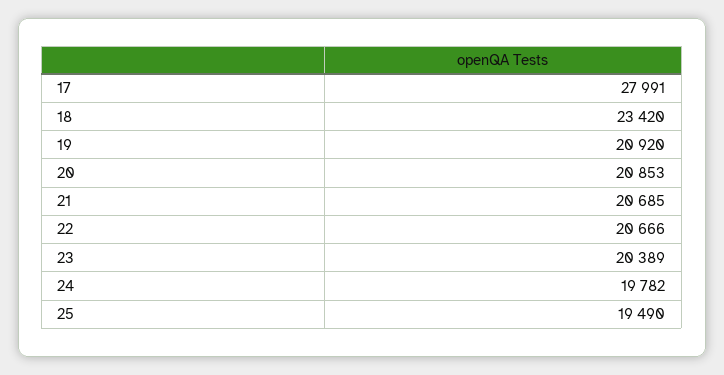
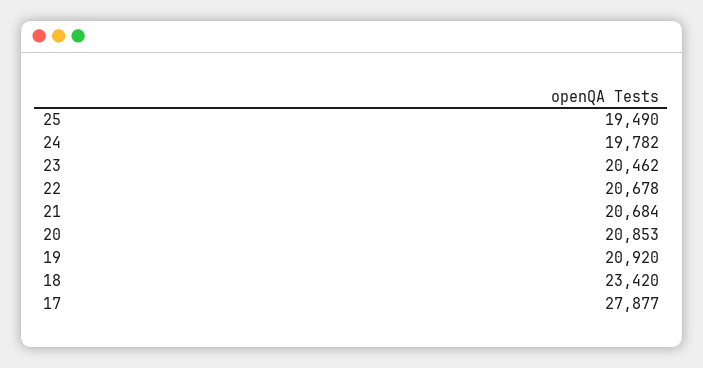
  {
-   "17": 27991,
+   "17": 27877,
    "18": 23420,
    "19": 20920,
    "20": 20853,
-   "21": 20685,
+   "21": 20684,
-   "22": 20666,
+   "22": 20678,
-   "23": 20389,
+   "23": 20462,
    "24": 19782,
    "25": 19490
  }

